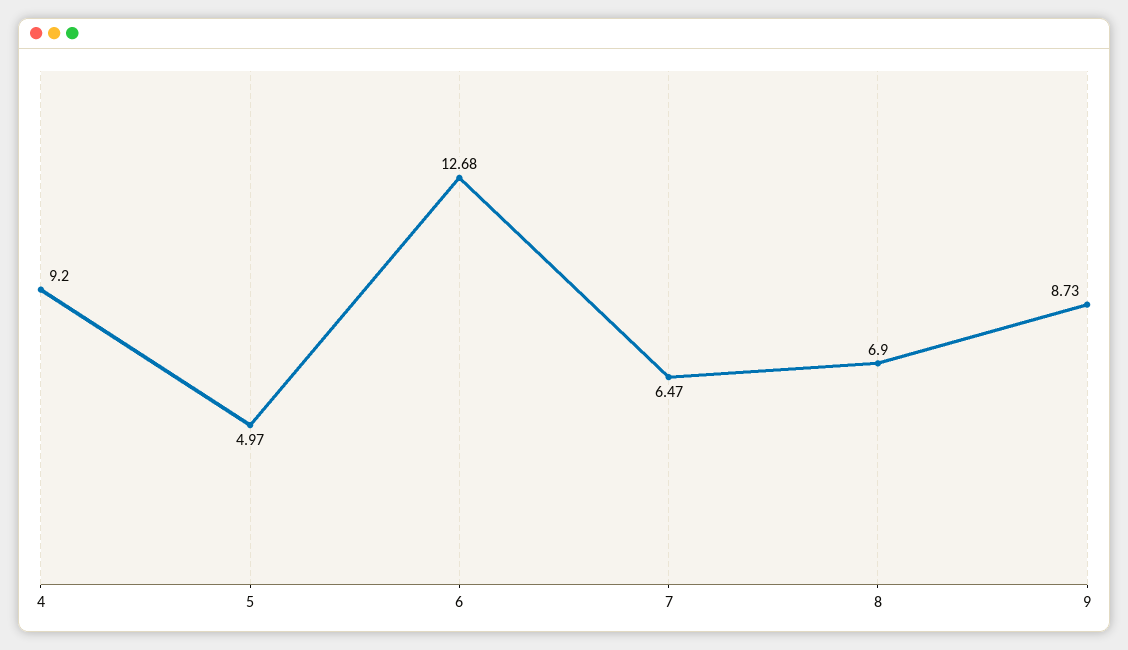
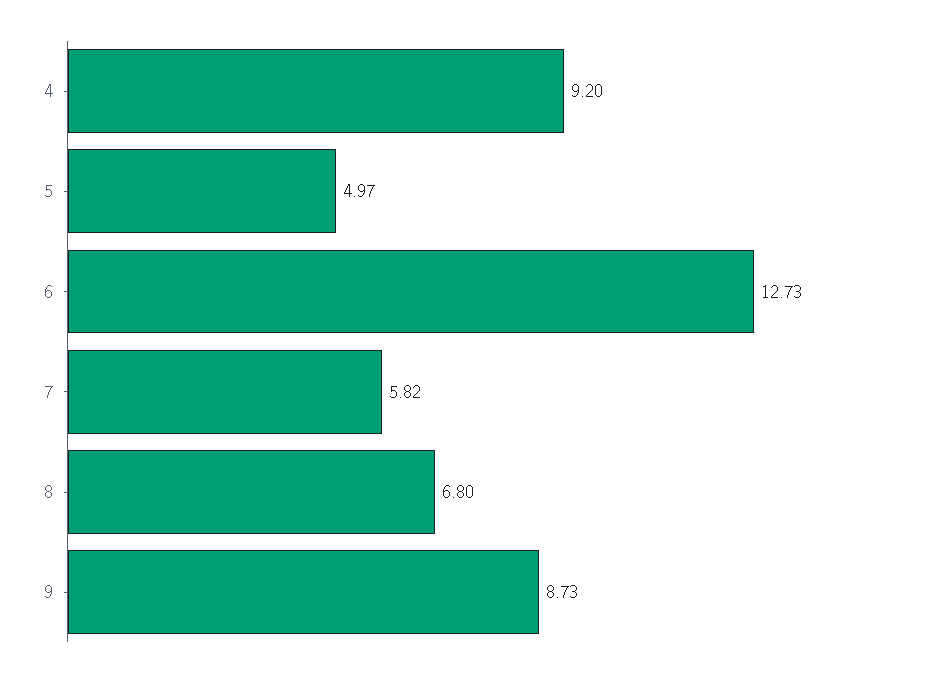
  {
    "4": 9.2,
    "5": 4.97,
-   "6": 12.68,
+   "6": 12.73,
-   "7": 6.47,
+   "7": 5.82,
-   "8": 6.9,
+   "8": 6.8,
    "9": 8.73
  }

